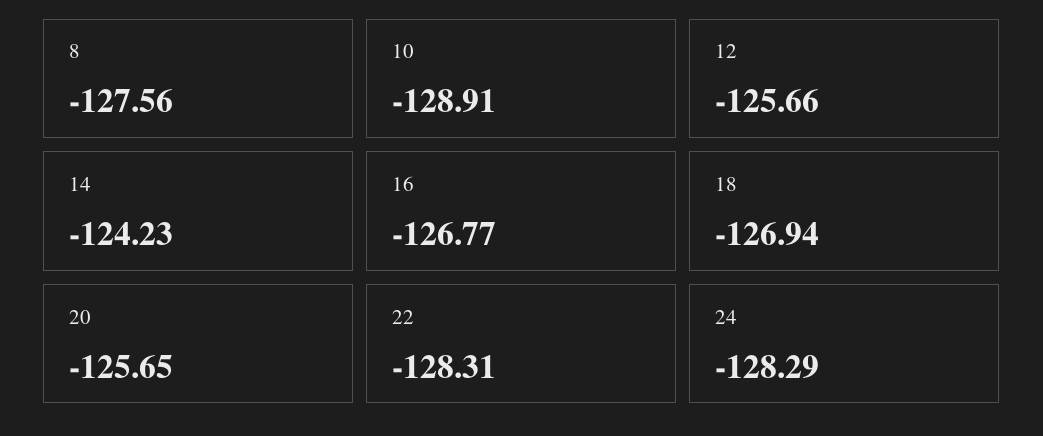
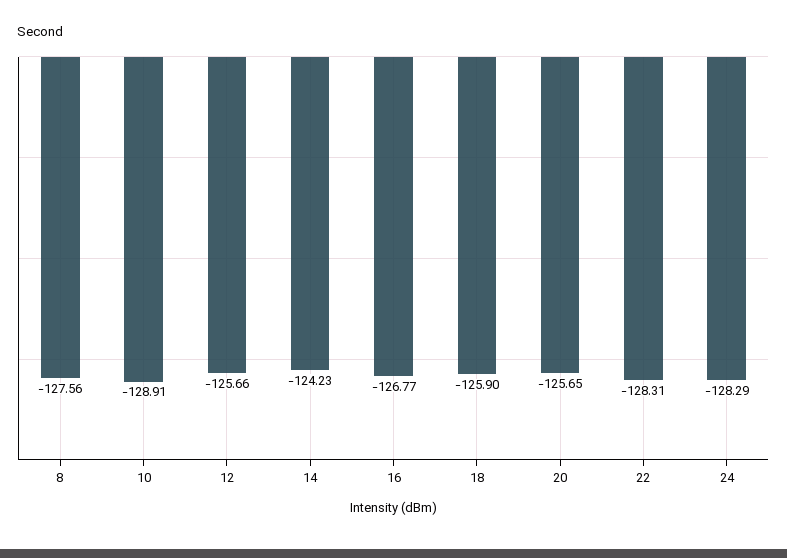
  {
    "8": -127.56,
    "10": -128.91,
    "12": -125.66,
    "14": -124.23,
    "16": -126.77,
-   "18": -126.94,
+   "18": -125.9,
    "20": -125.65,
    "22": -128.31,
    "24": -128.29
  }

